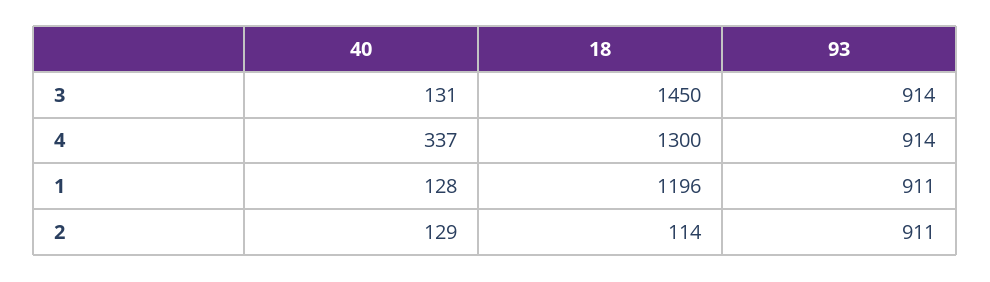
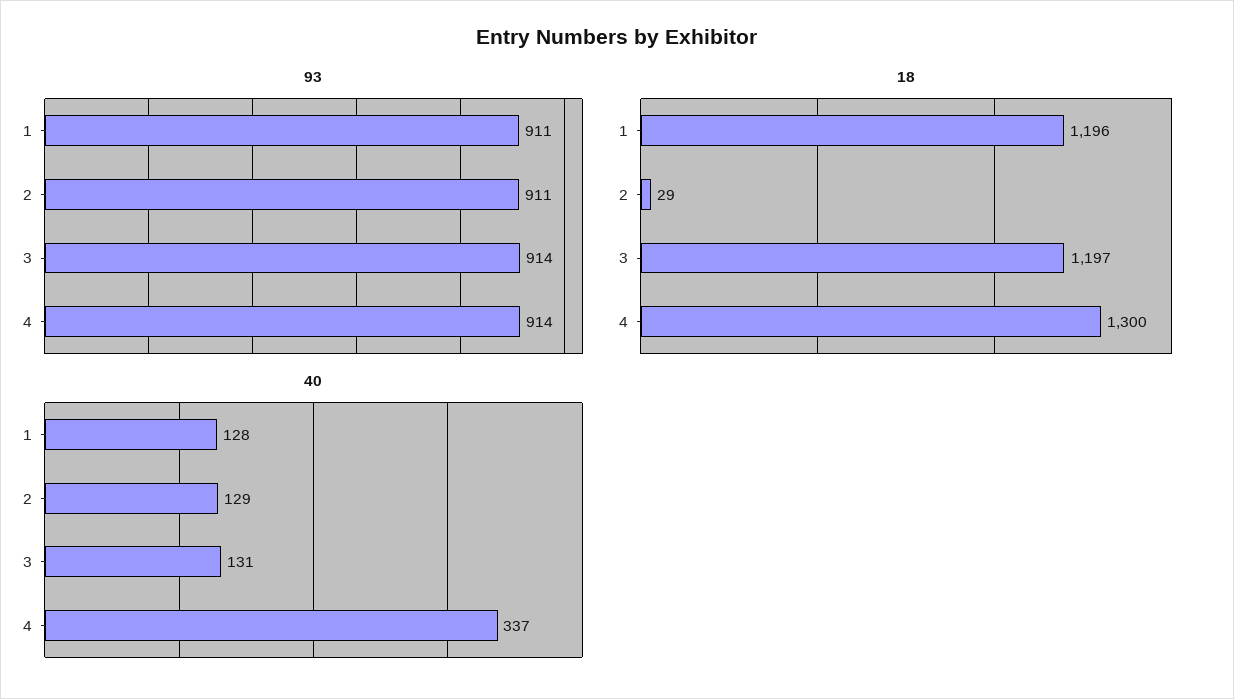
  {
    "40": {
      "3": 131,
      "4": 337,
      "1": 128,
      "2": 129
    },
    "18": {
-     "3": 1450,
+     "3": 1197,
      "4": 1300,
      "1": 1196,
-     "2": 114
+     "2": 29
    },
    "93": {
      "3": 914,
      "4": 914,
      "1": 911,
      "2": 911
    }
  }

